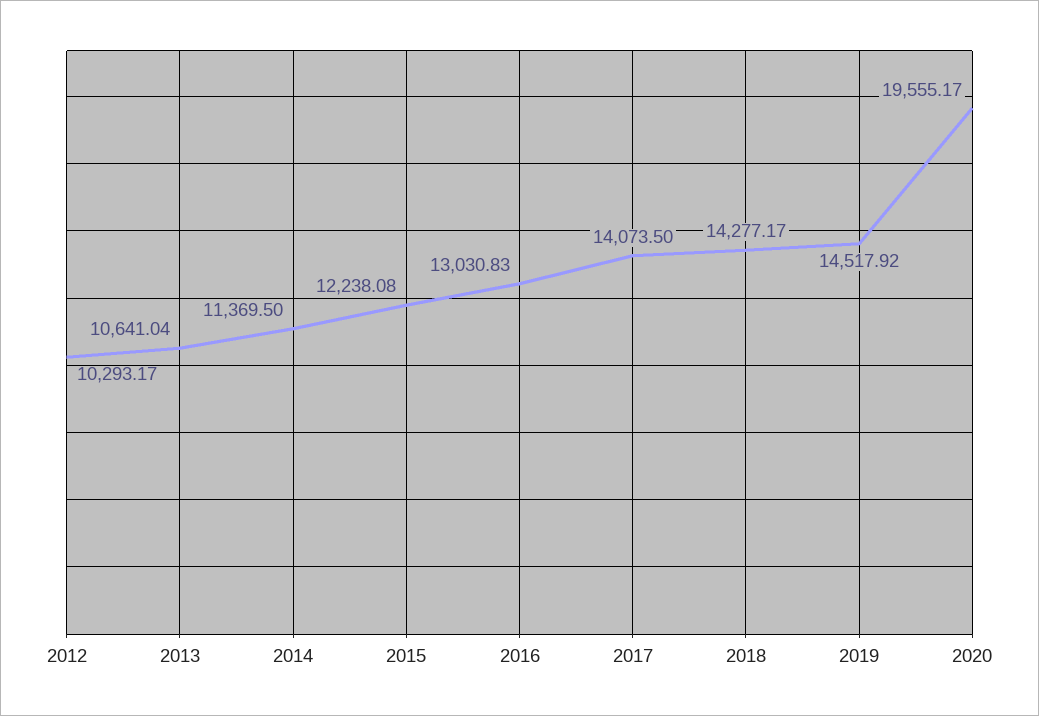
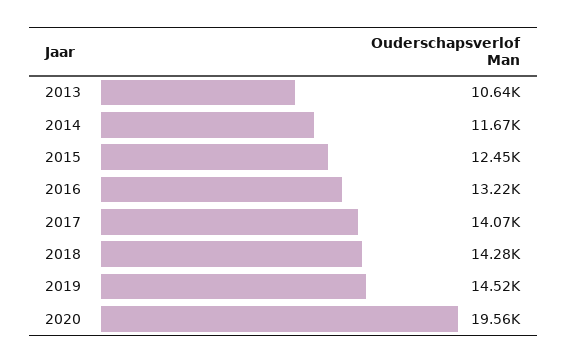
  {
-   "2012": 10293.17,
    "2013": 10641.04,
-   "2014": 11369.5,
+   "2014": 11670,
-   "2015": 12238.08,
+   "2015": 12450,
-   "2016": 13030.83,
+   "2016": 13220,
    "2017": 14073.5,
    "2018": 14277.17,
    "2019": 14517.92,
    "2020": 19555.17
  }

